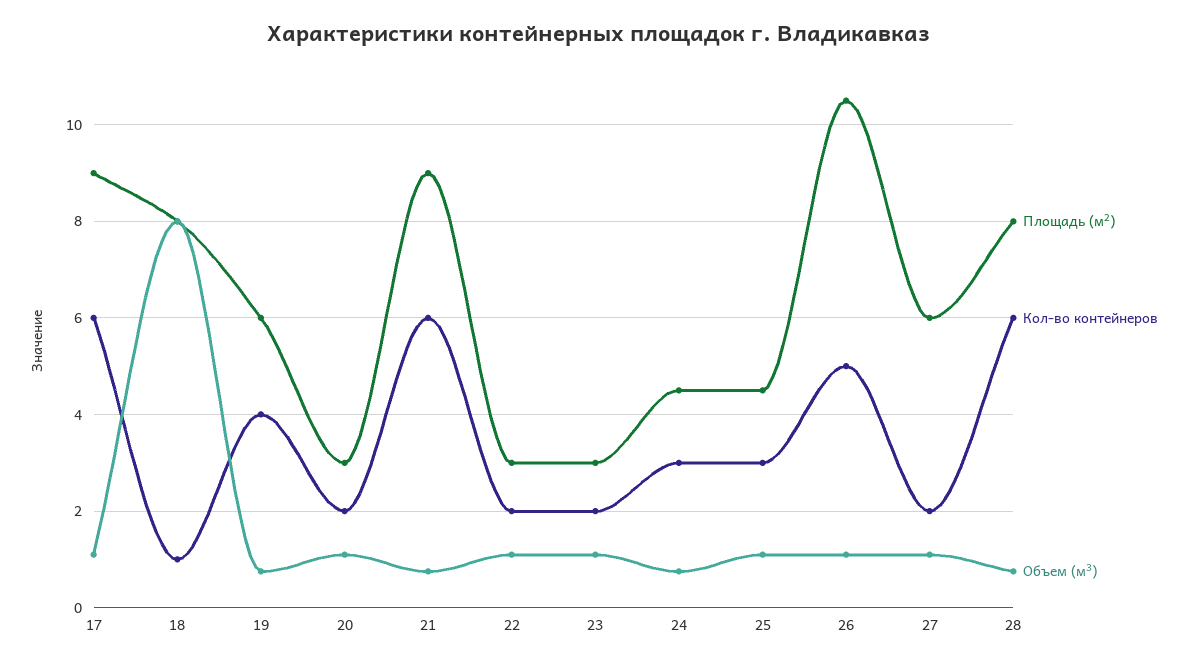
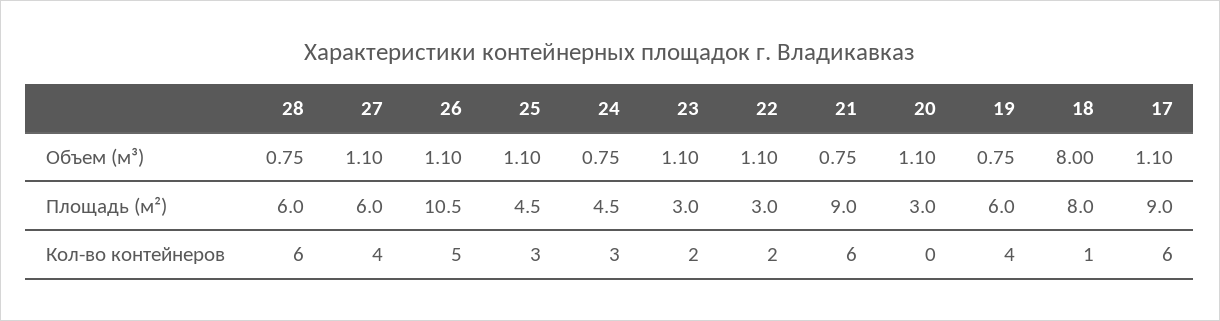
  {
    "Площадь (м²)": {
      "17": 9,
      "18": 8,
      "19": 6,
      "20": 3,
      "21": 9,
      "22": 3,
      "23": 3,
      "24": 4.5,
      "25": 4.5,
      "26": 10.5,
      "27": 6,
-     "28": 8
+     "28": 6
    },
    "Кол-во контейнеров": {
      "17": 6,
      "18": 1,
      "19": 4,
-     "20": 2,
+     "20": 0,
      "21": 6,
      "22": 2,
      "23": 2,
      "24": 3,
      "25": 3,
      "26": 5,
-     "27": 2,
+     "27": 4,
      "28": 6
    },
    "Объем (м³)": {
      "17": 1.1,
      "18": 8,
      "19": 0.75,
      "20": 1.1,
      "21": 0.75,
      "22": 1.1,
      "23": 1.1,
      "24": 0.75,
      "25": 1.1,
      "26": 1.1,
      "27": 1.1,
      "28": 0.75
    }
  }

